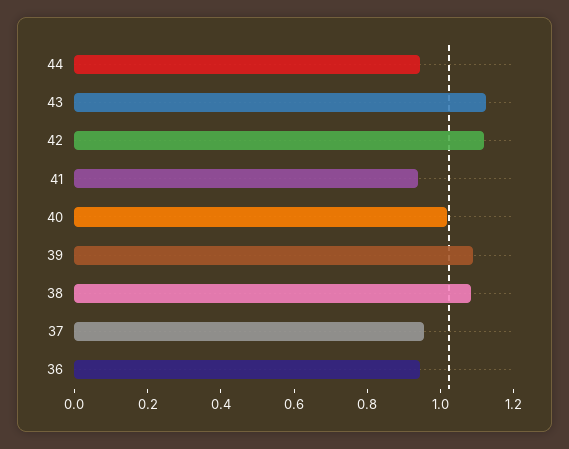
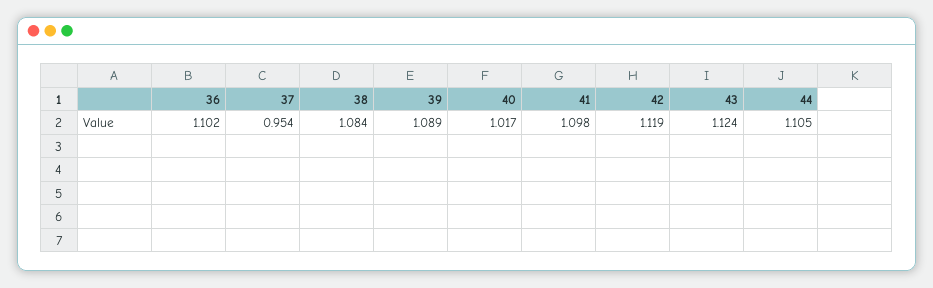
  {
-   "44": 0.95,
+   "44": 1.105,
    "43": 1.124,
    "42": 1.119,
-   "41": 0.95,
+   "41": 1.098,
    "40": 1.017,
    "39": 1.089,
    "38": 1.084,
    "37": 0.954,
-   "36": 0.95
+   "36": 1.102
  }

